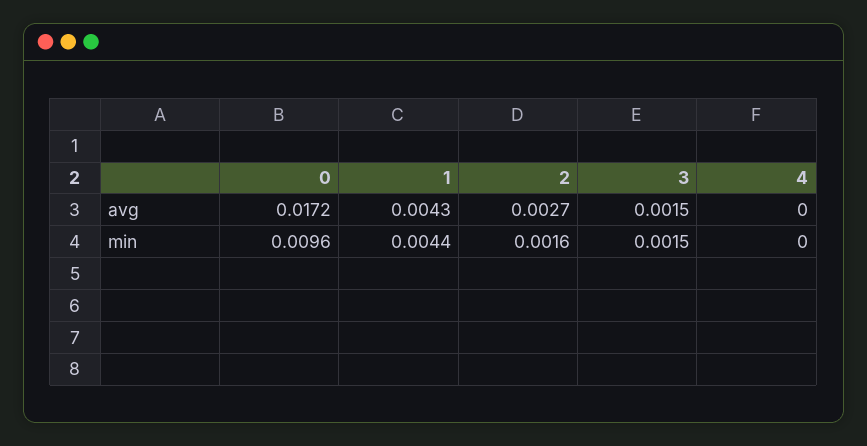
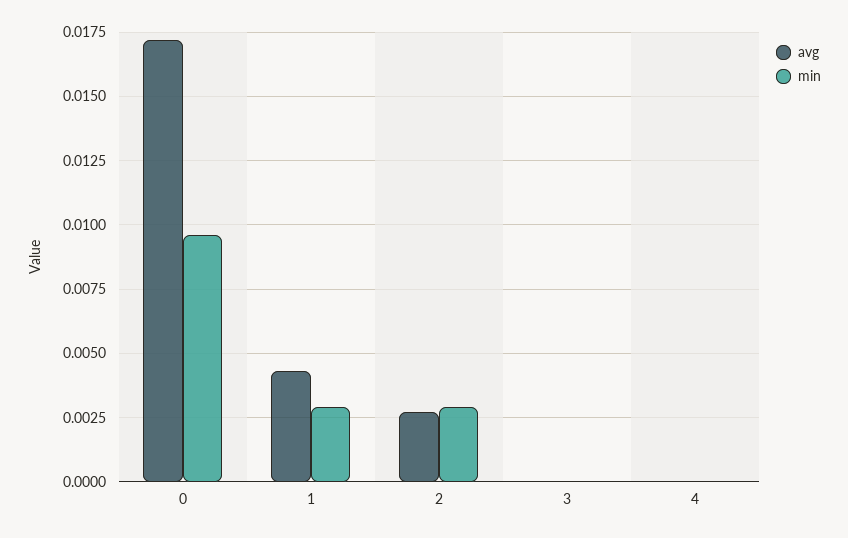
  {
    "avg": {
      "0": 0.0172,
      "1": 0.0043,
      "2": 0.0027,
-     "3": 0.0015,
+     "3": 0,
      "4": 0
    },
    "min": {
      "0": 0.0096,
-     "1": 0.0044,
+     "1": 0.003,
-     "2": 0.0016,
+     "2": 0.003,
-     "3": 0.0015,
+     "3": 0,
      "4": 0
    }
  }

